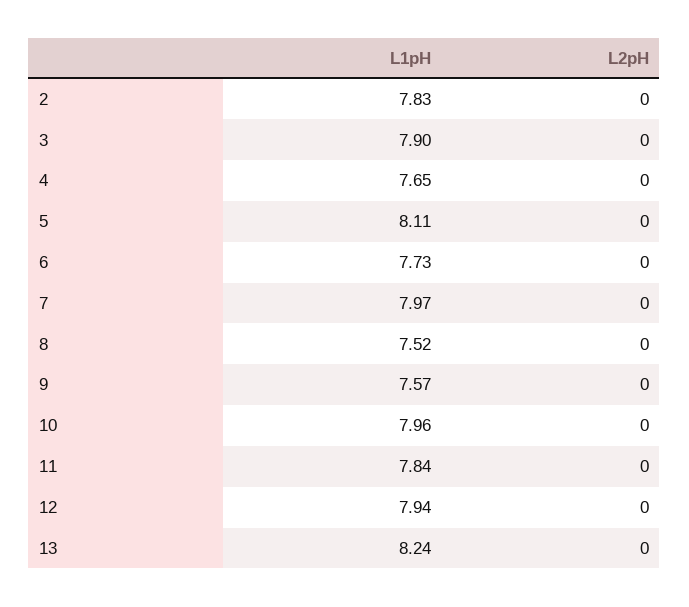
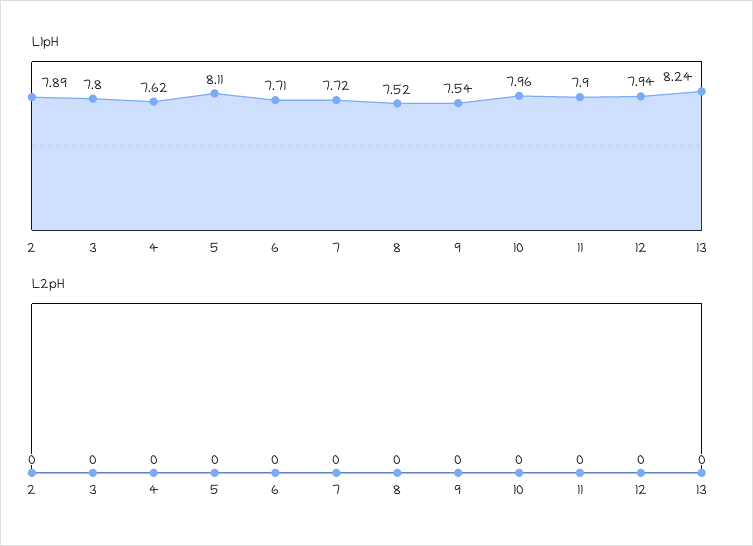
  {
    "L1pH": {
-     "2": 7.83,
+     "2": 7.89,
-     "3": 7.9,
+     "3": 7.8,
-     "4": 7.65,
+     "4": 7.62,
      "5": 8.11,
-     "6": 7.73,
+     "6": 7.71,
-     "7": 7.97,
+     "7": 7.72,
      "8": 7.52,
-     "9": 7.57,
+     "9": 7.54,
      "10": 7.96,
-     "11": 7.84,
+     "11": 7.9,
      "12": 7.94,
      "13": 8.24
    },
    "L2pH": {
      "2": 0,
      "3": 0,
      "4": 0,
      "5": 0,
      "6": 0,
      "7": 0,
      "8": 0,
      "9": 0,
      "10": 0,
      "11": 0,
      "12": 0,
      "13": 0
    }
  }

